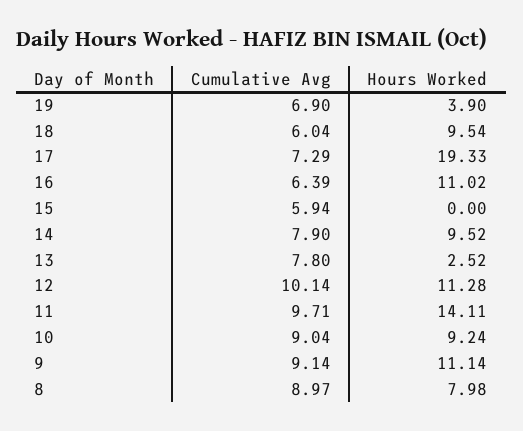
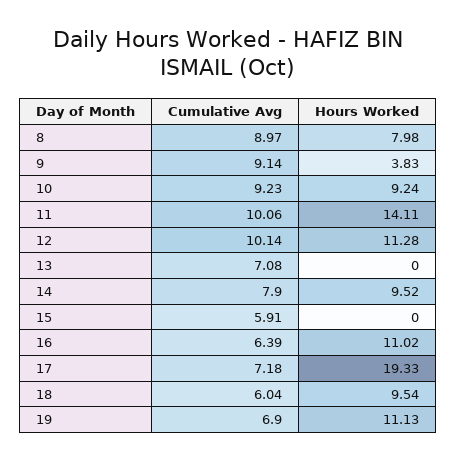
  {
    "Cumulative Avg": {
      "19": 6.9,
      "18": 6.04,
-     "17": 7.29,
+     "17": 7.18,
      "16": 6.39,
-     "15": 5.94,
+     "15": 5.91,
      "14": 7.9,
-     "13": 7.8,
+     "13": 7.08,
      "12": 10.14,
-     "11": 9.71,
+     "11": 10.06,
-     "10": 9.04,
+     "10": 9.23,
      "9": 9.14,
      "8": 8.97
    },
    "Hours Worked": {
-     "19": 3.9,
+     "19": 11.13,
      "18": 9.54,
      "17": 19.33,
      "16": 11.02,
      "15": 0,
      "14": 9.52,
-     "13": 2.52,
+     "13": 0,
      "12": 11.28,
      "11": 14.11,
      "10": 9.24,
-     "9": 11.14,
+     "9": 3.83,
      "8": 7.98
    }
  }

